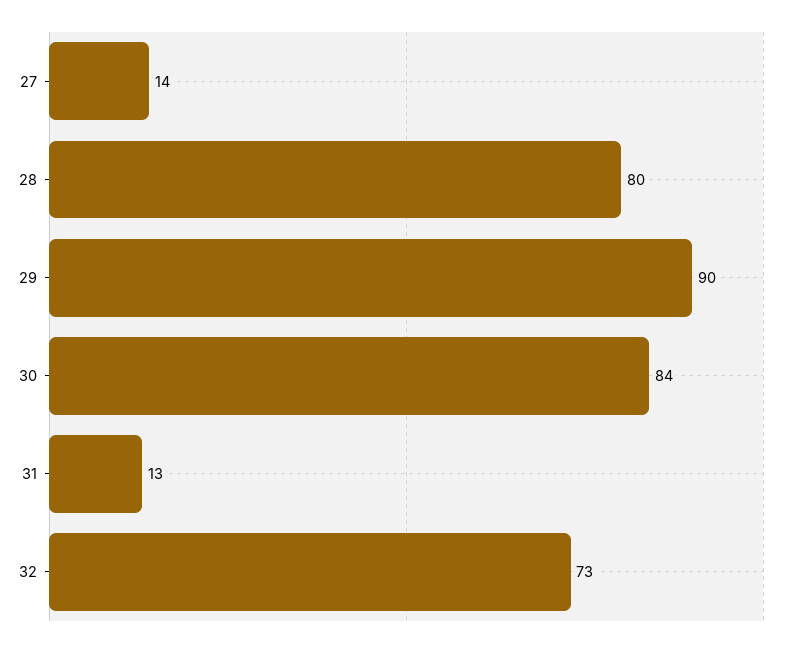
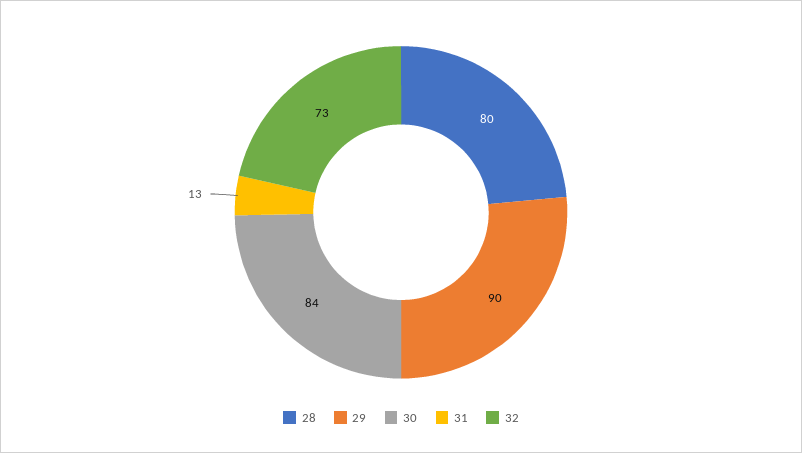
  {
-   "27": 14,
    "28": 80,
    "29": 90,
    "30": 84,
    "31": 13,
    "32": 73
  }

